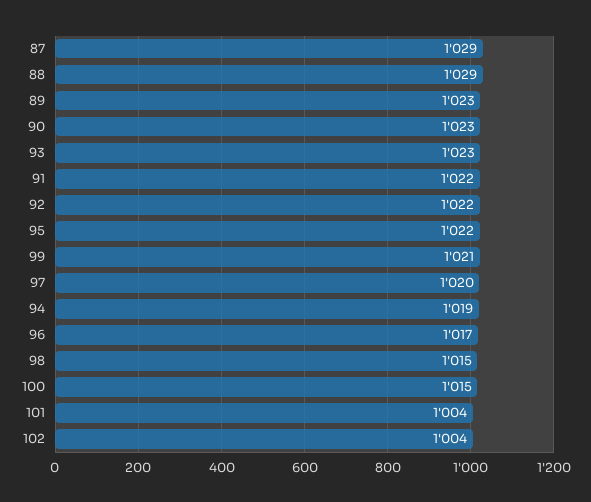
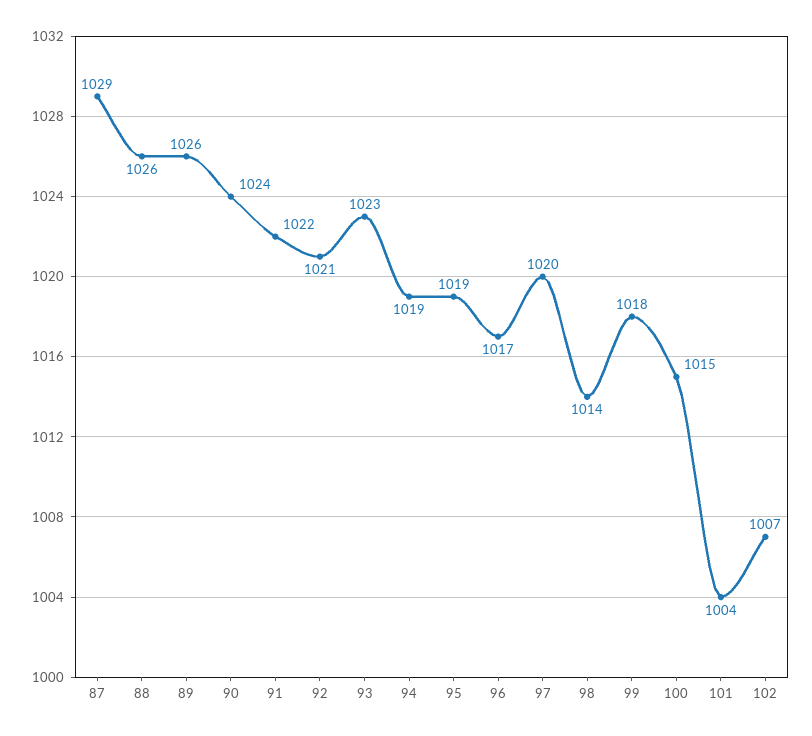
  {
    "87": 1029,
-   "88": 1029,
+   "88": 1026,
-   "89": 1023,
+   "89": 1026,
-   "90": 1023,
+   "90": 1024,
    "93": 1023,
    "91": 1022,
-   "92": 1022,
+   "92": 1021,
-   "95": 1022,
+   "95": 1019,
-   "99": 1021,
+   "99": 1018,
    "97": 1020,
    "94": 1019,
    "96": 1017,
-   "98": 1015,
+   "98": 1014,
    "100": 1015,
    "101": 1004,
-   "102": 1004
+   "102": 1007
  }

